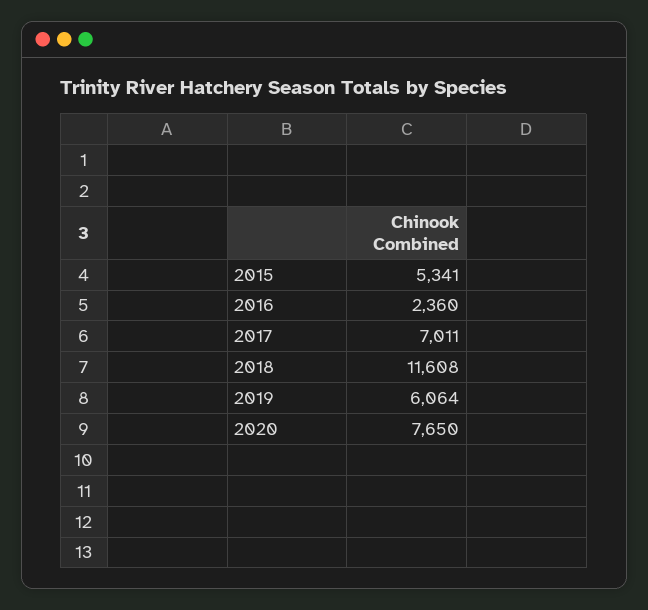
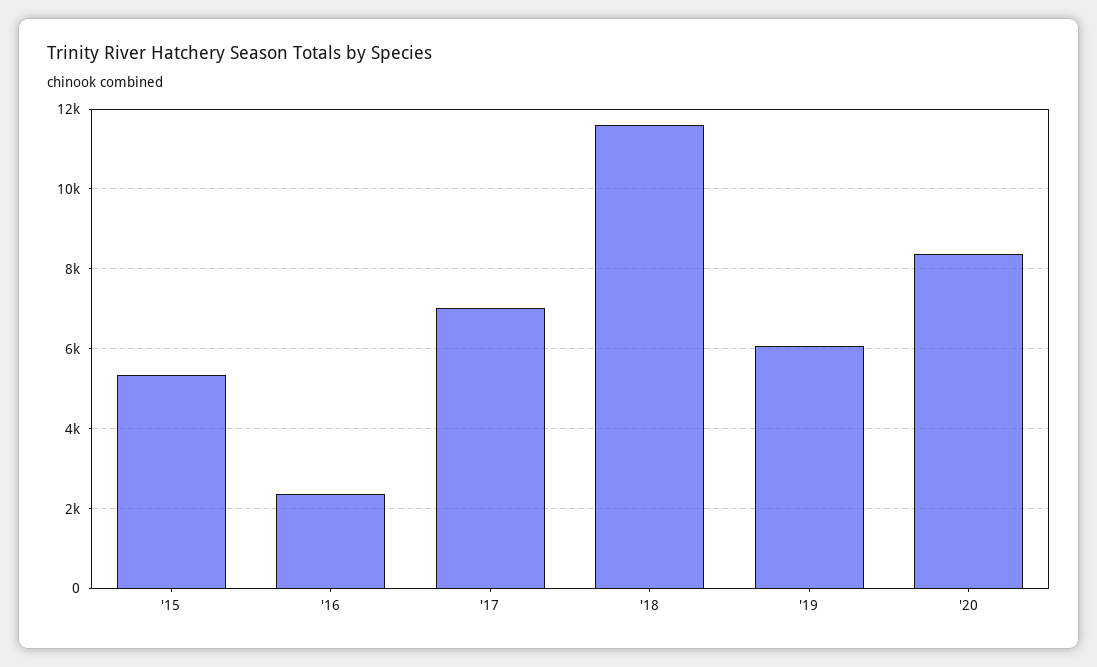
  {
    "2015": 5341,
    "2016": 2360,
    "2017": 7011,
    "2018": 11608,
    "2019": 6064,
-   "2020": 7650
+   "2020": 8400
  }

